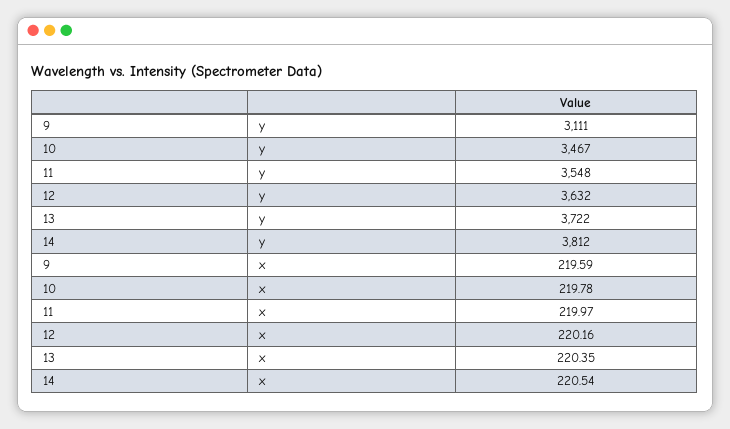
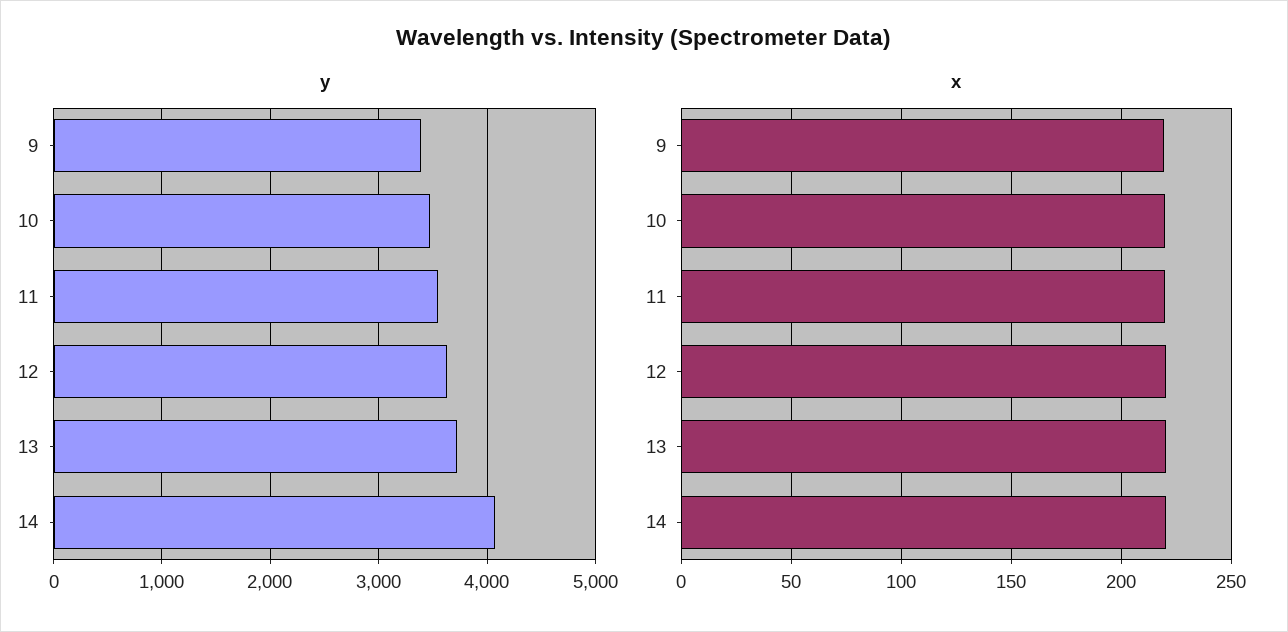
  {
    "y": {
-     "9": 3111,
+     "9": 3400,
      "10": 3467,
      "11": 3548,
      "12": 3632,
      "13": 3722,
-     "14": 3812
+     "14": 4100
    },
    "x": {
      "9": 219.59,
      "10": 219.78,
      "11": 219.97,
      "12": 220.16,
      "13": 220.35,
      "14": 220.54
    }
  }

